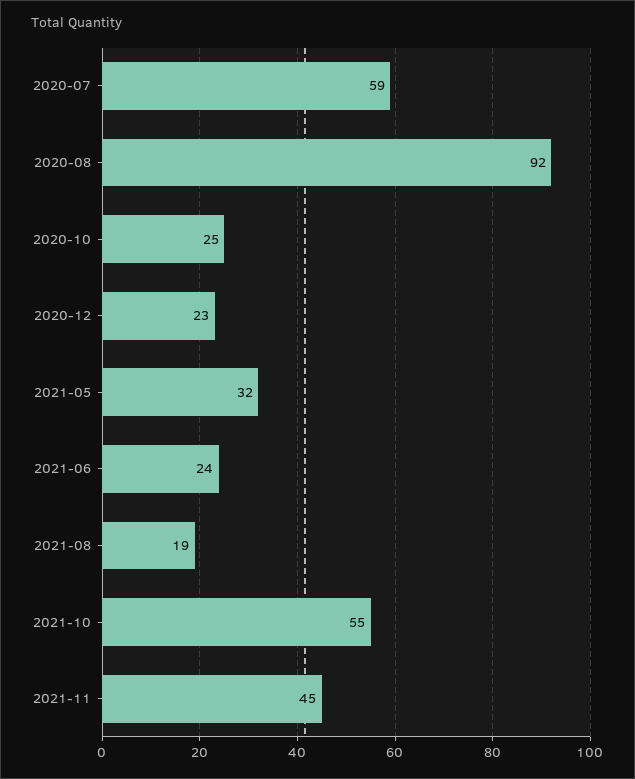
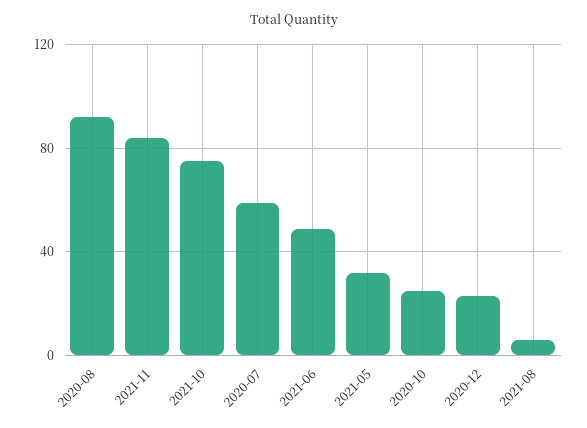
  {
    "2020-07": 59,
    "2020-08": 92,
    "2020-10": 25,
    "2020-12": 23,
    "2021-05": 32,
-   "2021-06": 24,
+   "2021-06": 50,
-   "2021-08": 19,
+   "2021-08": 5,
-   "2021-10": 55,
+   "2021-10": 75,
-   "2021-11": 45
+   "2021-11": 85
  }

